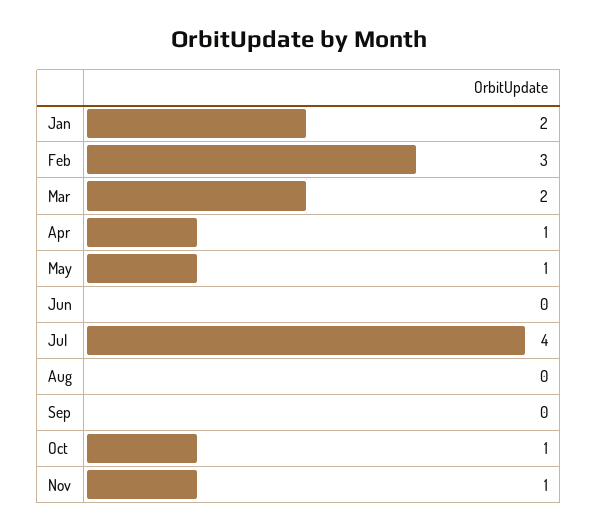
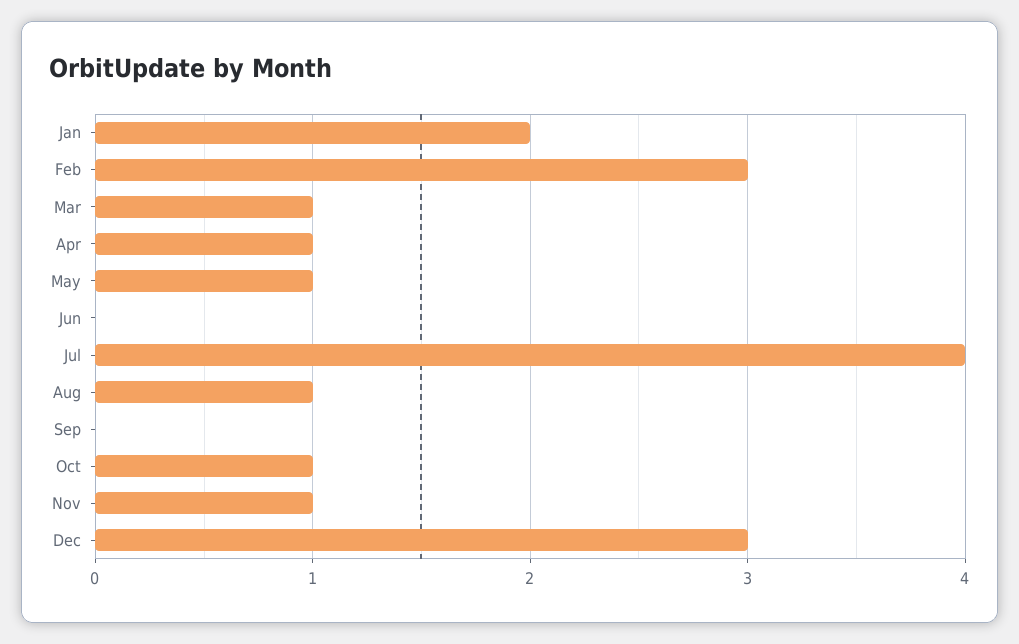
  {
    "Jan": 2,
    "Feb": 3,
-   "Mar": 2,
+   "Mar": 1,
    "Apr": 1,
    "May": 1,
    "Jun": 0,
    "Jul": 4,
-   "Aug": 0,
+   "Aug": 1,
    "Sep": 0,
    "Oct": 1,
-   "Nov": 1
+   "Nov": 1,
+   "Dec": 3
  }

